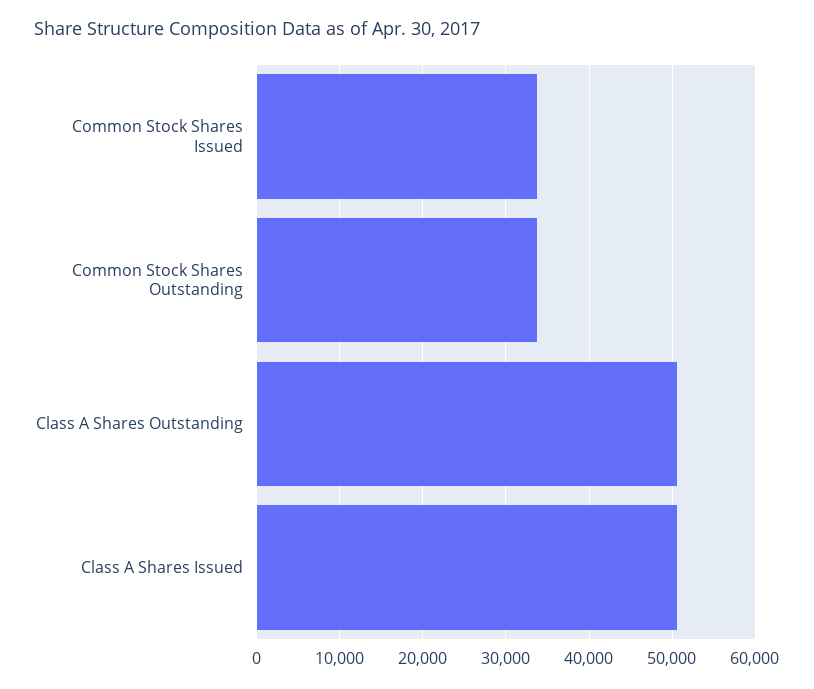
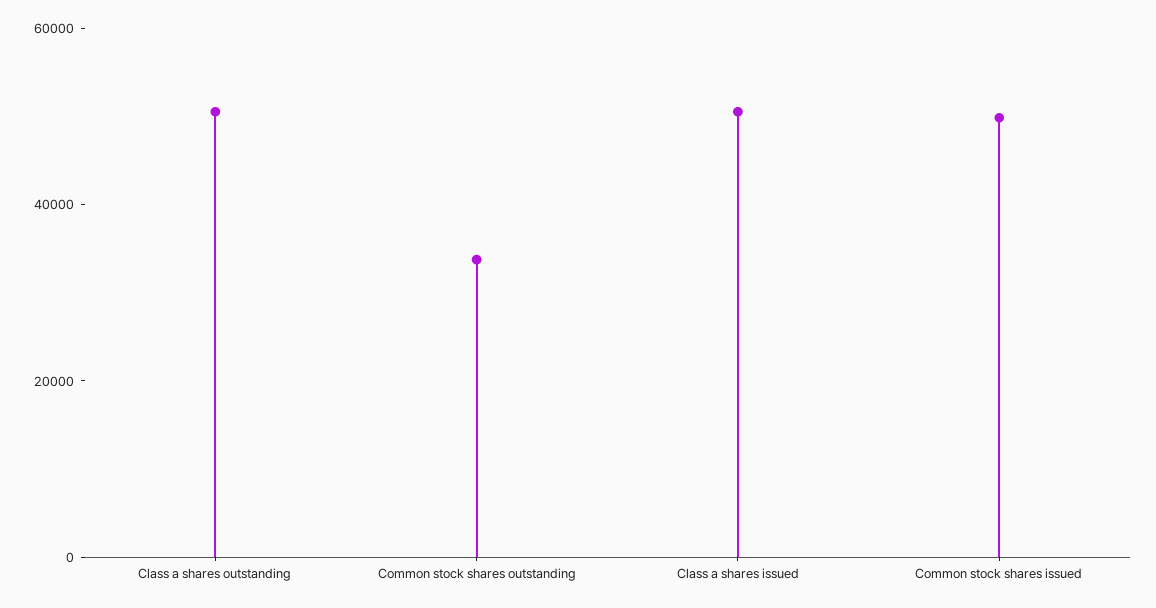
  {
-   "Common Stock Shares Issued": 34000,
+   "Common Stock Shares Issued": 50000,
    "Common Stock Shares Outstanding": 34000,
    "Class A Shares Outstanding": 51000,
    "Class A Shares Issued": 51000
  }

